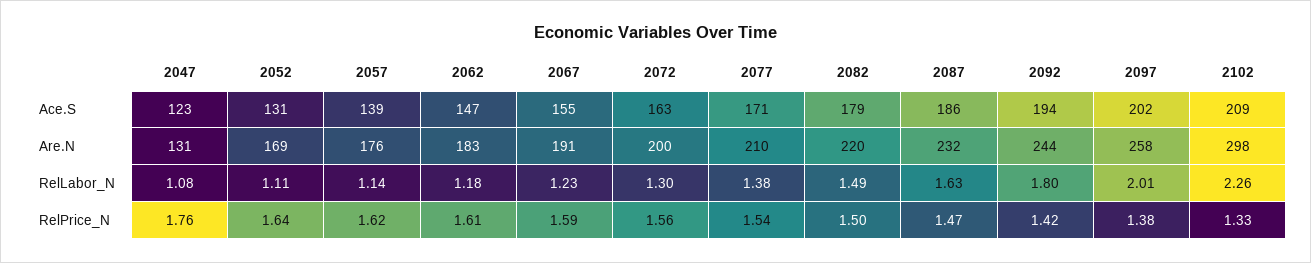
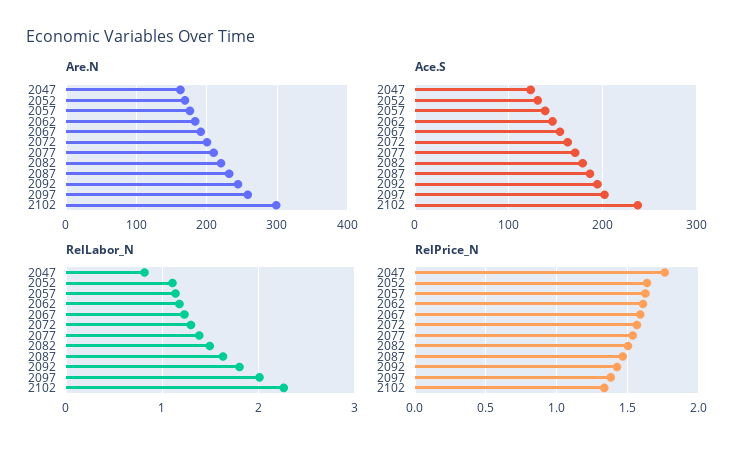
  {
    "Ace.S": {
      "2047": 123,
      "2052": 131,
      "2057": 139,
      "2062": 147,
      "2067": 155,
      "2072": 163,
      "2077": 171,
      "2082": 179,
      "2087": 186,
      "2092": 194,
      "2097": 202,
-     "2102": 209
+     "2102": 240
    },
    "Are.N": {
-     "2047": 131,
+     "2047": 160,
      "2052": 169,
      "2057": 176,
      "2062": 183,
      "2067": 191,
      "2072": 200,
      "2077": 210,
      "2082": 220,
      "2087": 232,
      "2092": 244,
      "2097": 258,
      "2102": 298
    },
    "RelLabor_N": {
-     "2047": 1.08,
+     "2047": 0.8,
      "2052": 1.11,
      "2057": 1.14,
      "2062": 1.18,
      "2067": 1.23,
      "2072": 1.3,
      "2077": 1.38,
      "2082": 1.49,
      "2087": 1.63,
      "2092": 1.8,
      "2097": 2.01,
      "2102": 2.26
    },
    "RelPrice_N": {
      "2047": 1.76,
      "2052": 1.64,
      "2057": 1.62,
      "2062": 1.61,
      "2067": 1.59,
      "2072": 1.56,
      "2077": 1.54,
      "2082": 1.5,
      "2087": 1.47,
      "2092": 1.42,
      "2097": 1.38,
      "2102": 1.33
    }
  }

